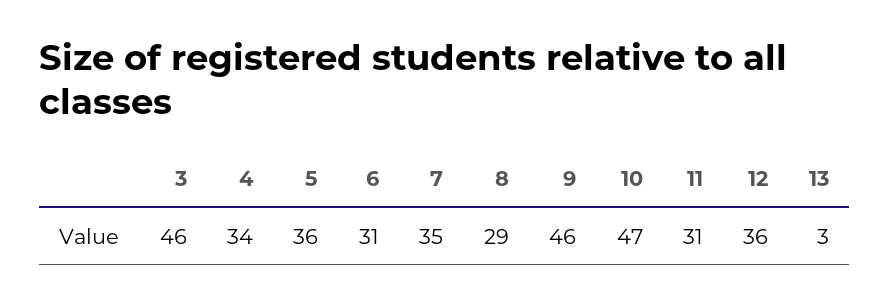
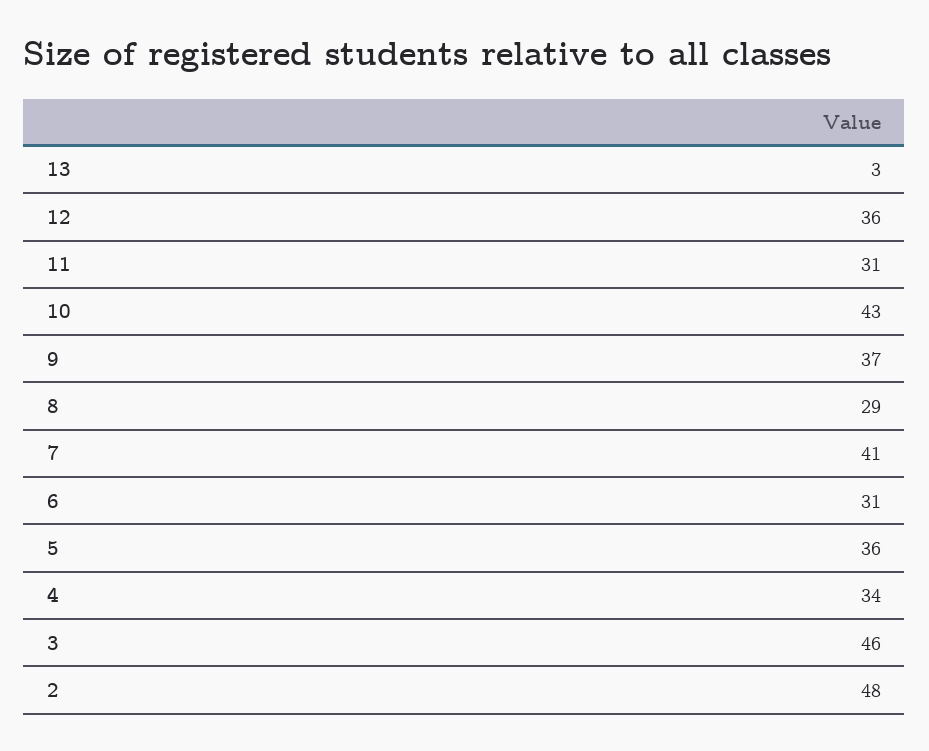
  {
    "3": 46,
    "4": 34,
    "5": 36,
    "6": 31,
-   "7": 35,
+   "7": 41,
    "8": 29,
-   "9": 46,
+   "9": 37,
-   "10": 47,
+   "10": 43,
    "11": 31,
    "12": 36,
-   "13": 3
+   "13": 3,
+   "2": 48
  }

